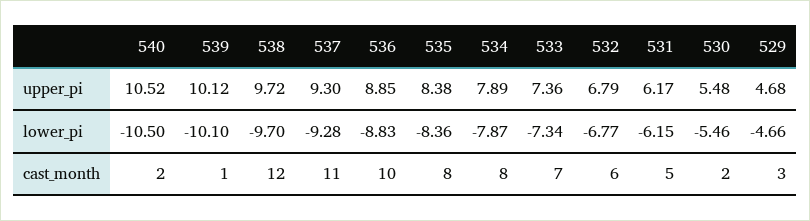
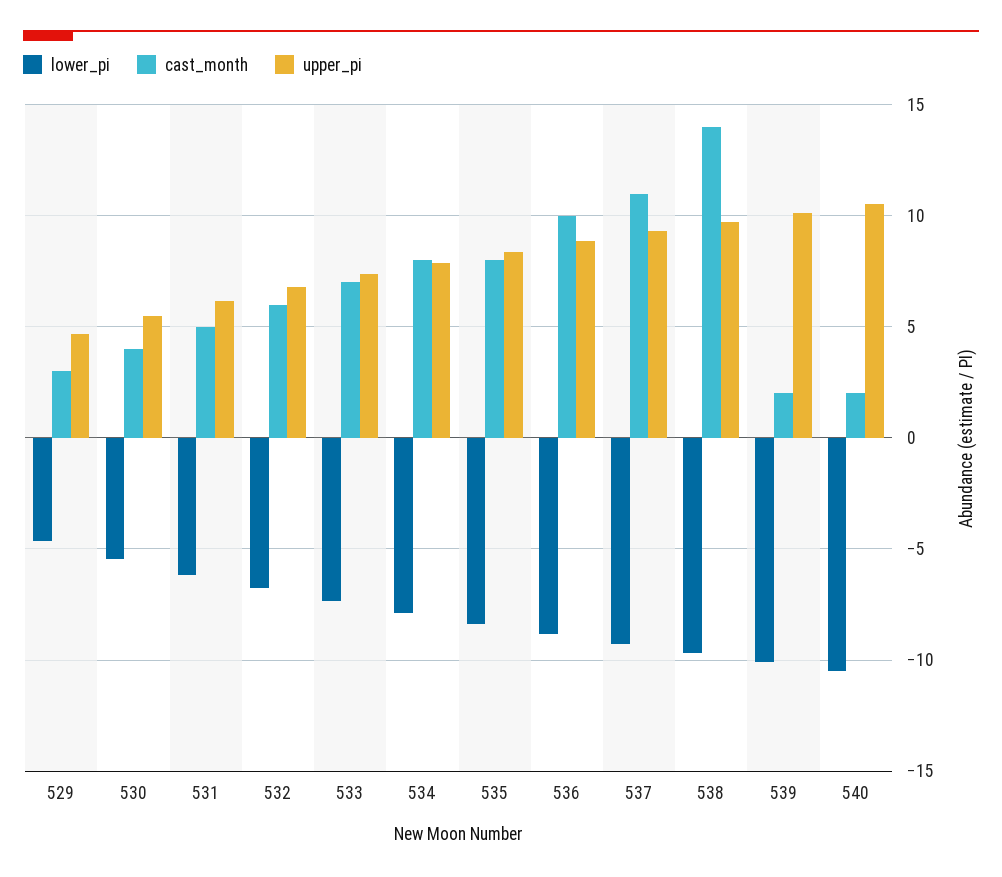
  {
    "upper_pi": {
      "540": 10.52,
      "539": 10.12,
      "538": 9.72,
      "537": 9.3,
      "536": 8.85,
      "535": 8.38,
      "534": 7.89,
      "533": 7.36,
      "532": 6.79,
      "531": 6.17,
      "530": 5.48,
      "529": 4.68
    },
    "lower_pi": {
      "540": -10.5,
      "539": -10.1,
      "538": -9.7,
      "537": -9.28,
      "536": -8.83,
      "535": -8.36,
      "534": -7.87,
      "533": -7.34,
      "532": -6.77,
      "531": -6.15,
      "530": -5.46,
      "529": -4.66
    },
    "cast_month": {
      "540": 2,
-     "539": 1,
+     "539": 2,
-     "538": 12,
+     "538": 14,
      "537": 11,
      "536": 10,
      "535": 8,
      "534": 8,
      "533": 7,
      "532": 6,
      "531": 5,
-     "530": 2,
+     "530": 4,
      "529": 3
    }
  }

